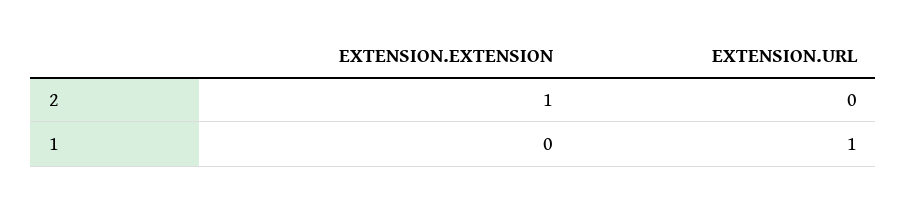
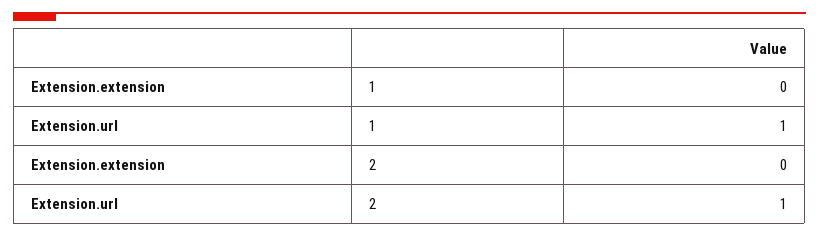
  {
    "EXTENSION.EXTENSION": {
-     "2": 1,
+     "2": 0,
      "1": 0
    },
    "EXTENSION.URL": {
-     "2": 0,
+     "2": 1,
      "1": 1
    }
  }

